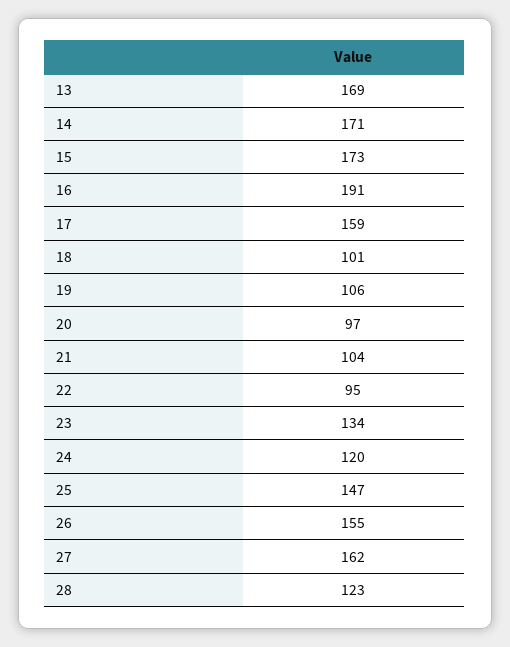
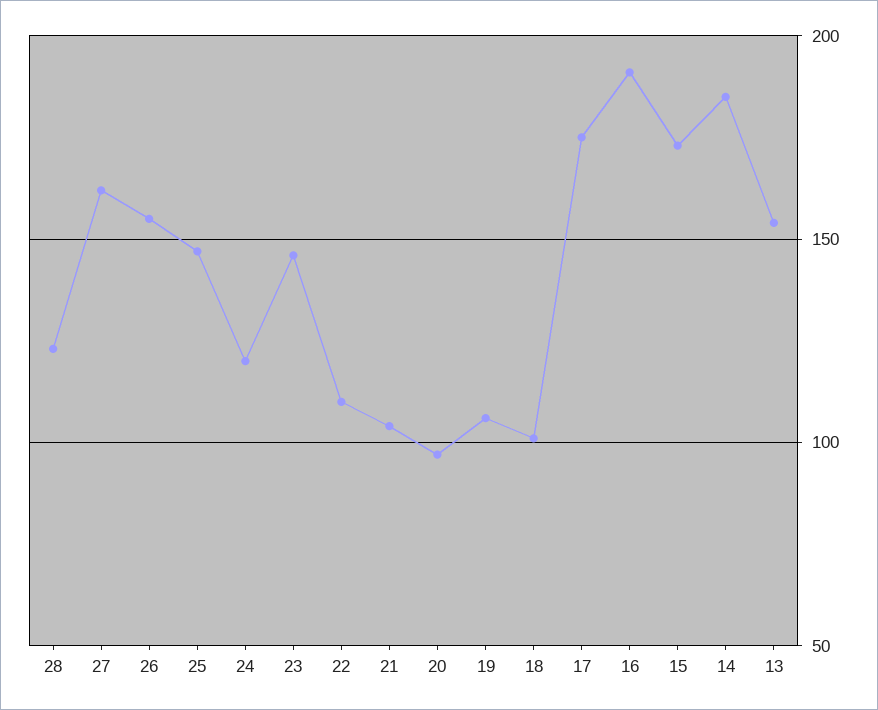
  {
-   "13": 169,
+   "13": 155,
-   "14": 171,
+   "14": 185,
    "15": 173,
    "16": 191,
-   "17": 159,
+   "17": 175,
    "18": 101,
    "19": 106,
    "20": 97,
    "21": 104,
-   "22": 95,
+   "22": 110,
-   "23": 134,
+   "23": 145,
    "24": 120,
    "25": 147,
    "26": 155,
    "27": 162,
    "28": 123
  }

